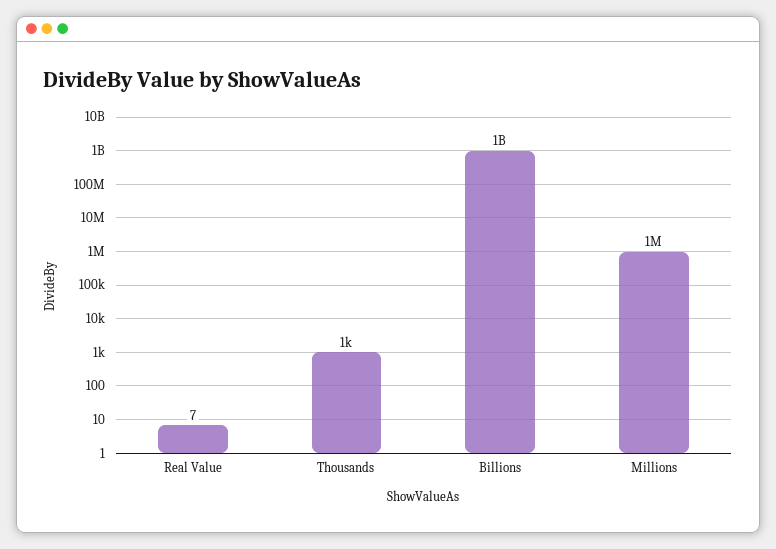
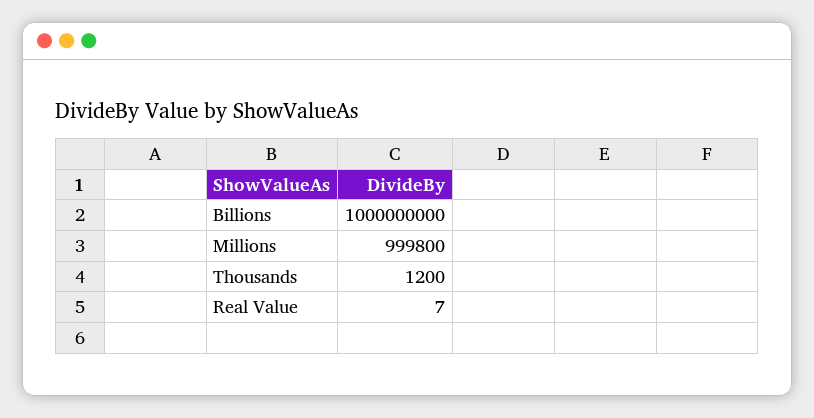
  {
    "Real Value": 7,
-   "Thousands": 1000,
+   "Thousands": 1200,
    "Billions": 1000000000,
-   "Millions": 1000000
+   "Millions": 999800
  }

